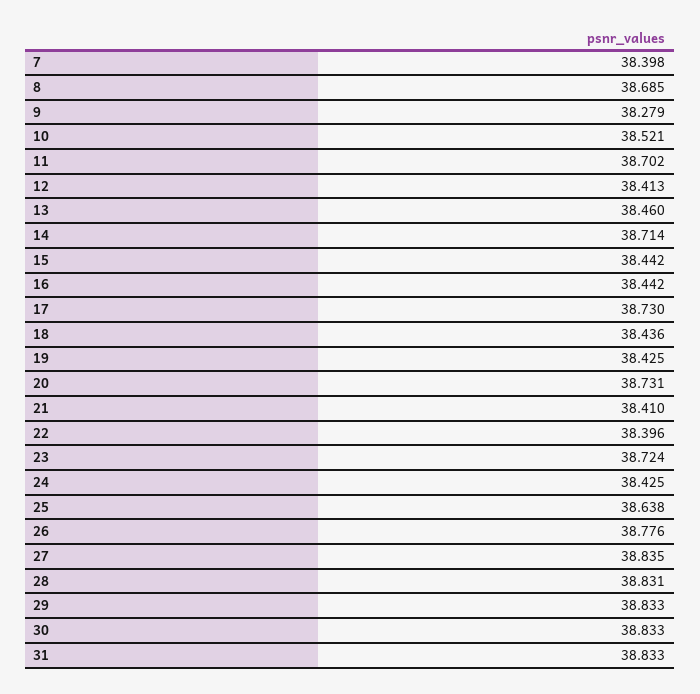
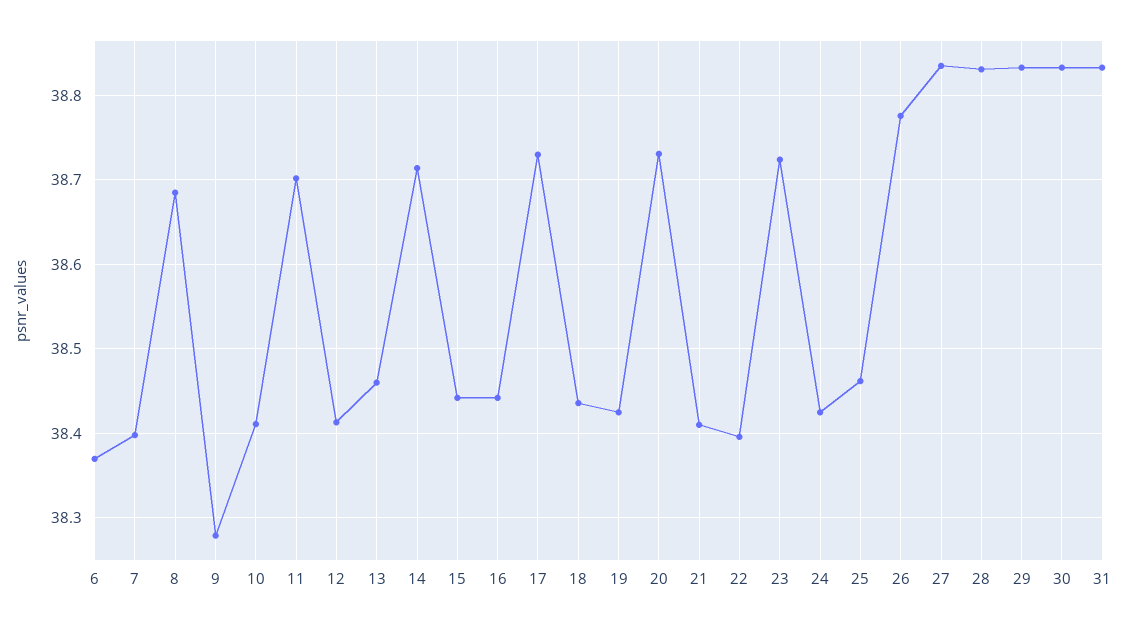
  {
    "7": 38.398,
    "8": 38.685,
    "9": 38.279,
-   "10": 38.521,
+   "10": 38.41,
    "11": 38.702,
    "12": 38.413,
    "13": 38.46,
    "14": 38.714,
    "15": 38.442,
    "16": 38.442,
    "17": 38.73,
    "18": 38.436,
    "19": 38.425,
    "20": 38.731,
    "21": 38.41,
    "22": 38.396,
    "23": 38.724,
    "24": 38.425,
-   "25": 38.638,
+   "25": 38.46,
    "26": 38.776,
    "27": 38.835,
    "28": 38.831,
    "29": 38.833,
    "30": 38.833,
-   "31": 38.833
+   "31": 38.833,
+   "6": 38.37
  }

